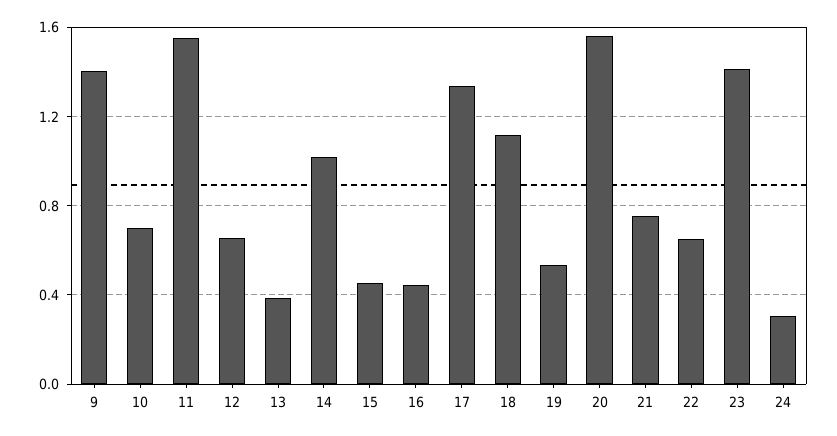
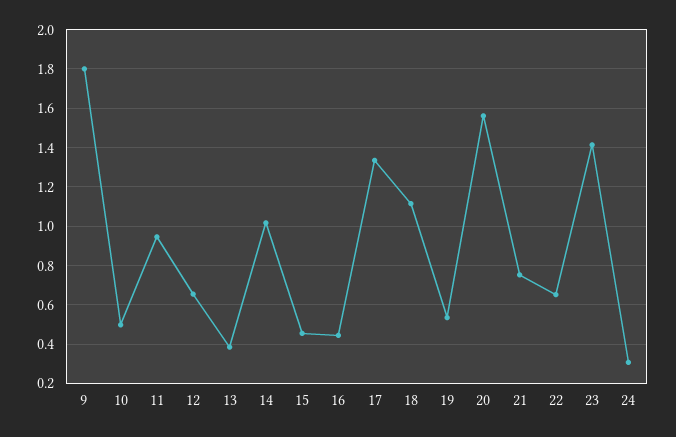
  {
-   "9": 1.4,
+   "9": 1.8,
-   "10": 0.7,
+   "10": 0.5,
-   "11": 1.55,
+   "11": 0.95,
    "12": 0.65,
    "13": 0.4,
    "14": 1,
    "15": 0.45,
    "16": 0.45,
    "17": 1.35,
    "18": 1.1,
    "19": 0.55,
    "20": 1.55,
    "21": 0.75,
    "22": 0.65,
    "23": 1.4,
    "24": 0.3
  }

